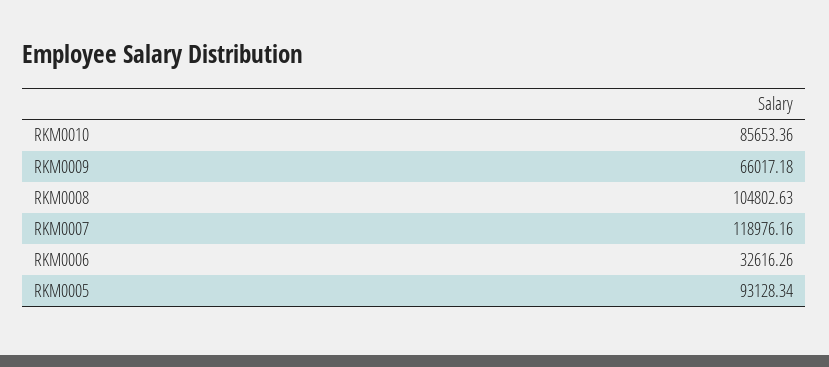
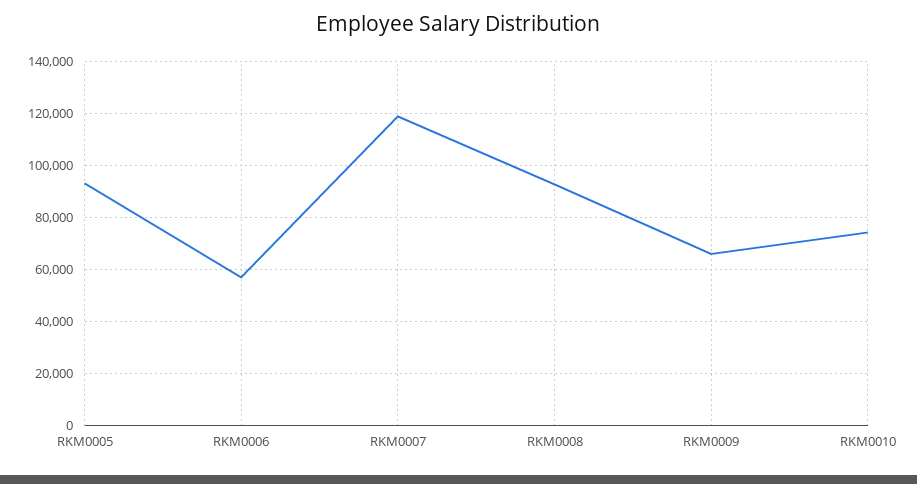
  {
-   "RKM0010": 85653.36,
+   "RKM0010": 75000,
    "RKM0009": 66017.18,
-   "RKM0008": 104802.63,
+   "RKM0008": 92500,
    "RKM0007": 118976.16,
-   "RKM0006": 32616.26,
+   "RKM0006": 57500,
    "RKM0005": 93128.34
  }

